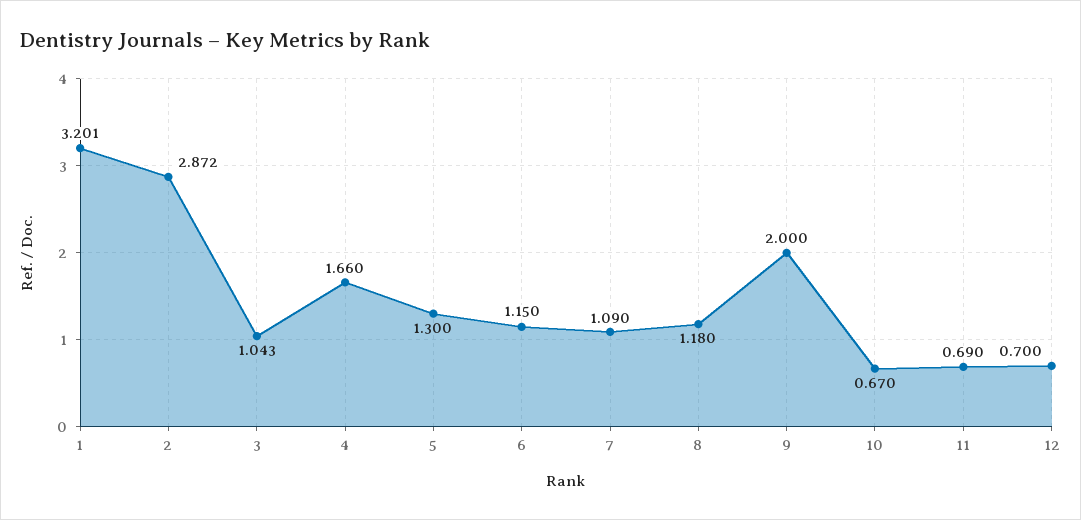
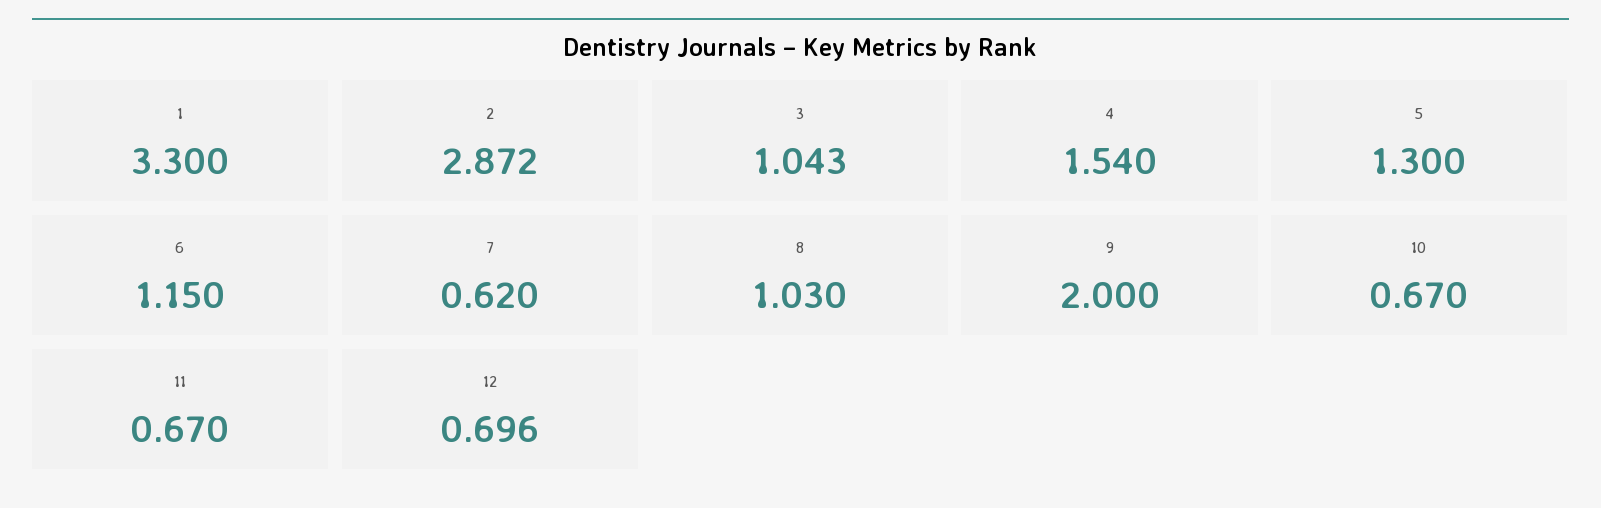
  {
-   "1": 3.201,
+   "1": 3.3,
    "2": 2.872,
    "3": 1.043,
-   "4": 1.66,
+   "4": 1.54,
    "5": 1.3,
    "6": 1.15,
-   "7": 1.09,
+   "7": 0.62,
-   "8": 1.18,
+   "8": 1.03,
    "9": 2,
    "10": 0.67,
-   "11": 0.69,
+   "11": 0.67,
-   "12": 0.7
+   "12": 0.696
  }

